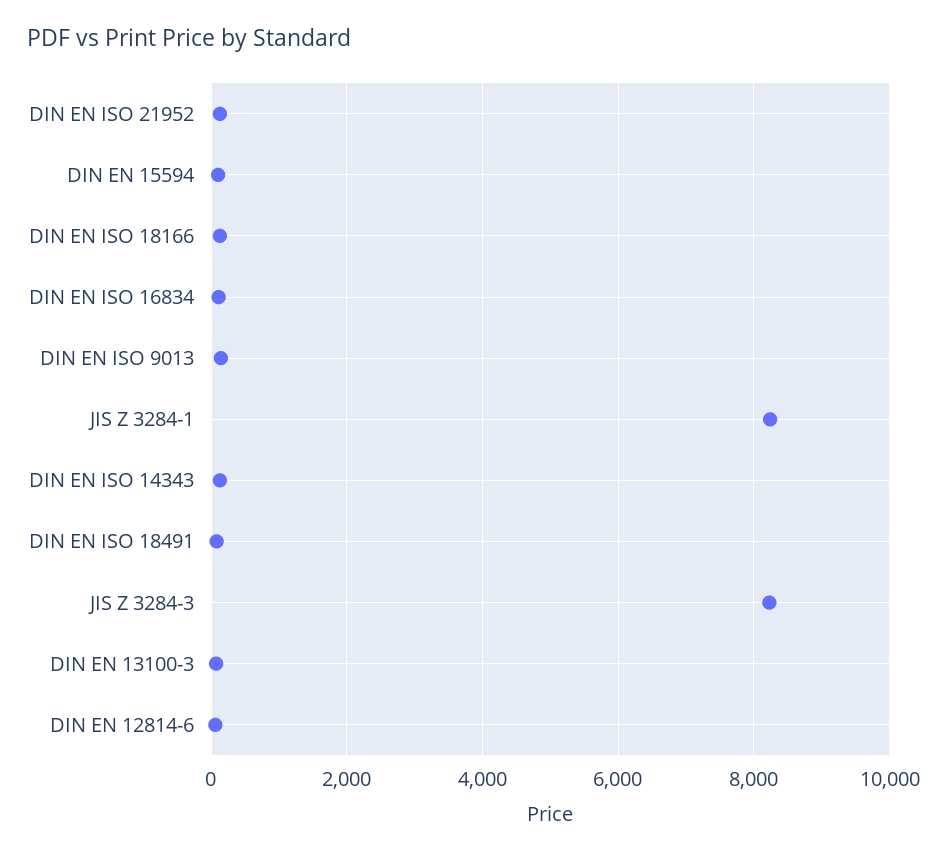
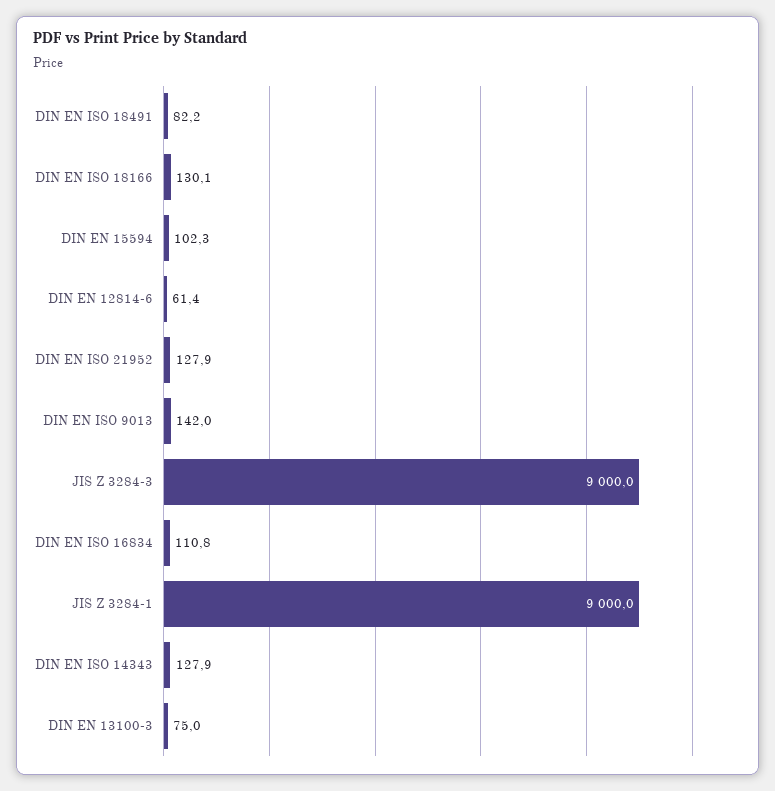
  {
    "DIN EN ISO 21952": 127.9,
    "DIN EN 15594": 102.3,
    "DIN EN ISO 18166": 130.1,
    "DIN EN ISO 16834": 110.8,
    "DIN EN ISO 9013": 142,
-   "JIS Z 3284-1": 8200,
+   "JIS Z 3284-1": 9000,
    "DIN EN ISO 14343": 127.9,
    "DIN EN ISO 18491": 82.2,
-   "JIS Z 3284-3": 8200,
+   "JIS Z 3284-3": 9000,
    "DIN EN 13100-3": 75,
    "DIN EN 12814-6": 61.4
  }

